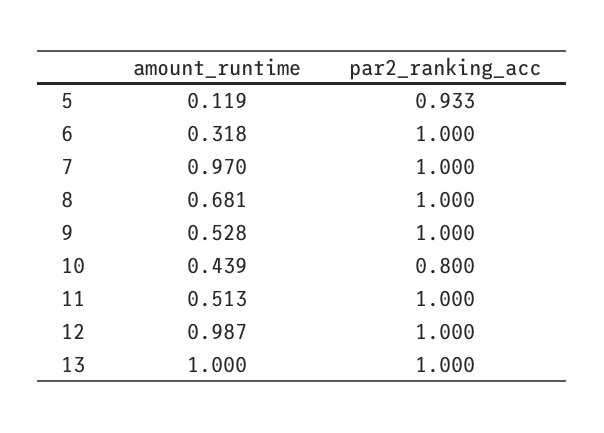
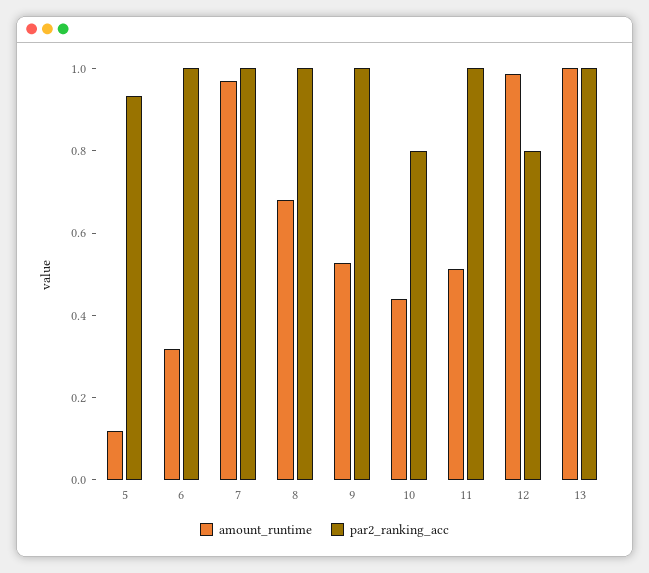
  {
    "amount_runtime": {
      "5": 0.119,
      "6": 0.318,
      "7": 0.97,
      "8": 0.681,
      "9": 0.528,
      "10": 0.439,
      "11": 0.513,
      "12": 0.987,
      "13": 1
    },
    "par2_ranking_acc": {
      "5": 0.933,
      "6": 1,
      "7": 1,
      "8": 1,
      "9": 1,
      "10": 0.8,
      "11": 1,
-     "12": 1,
+     "12": 0.8,
      "13": 1
    }
  }

